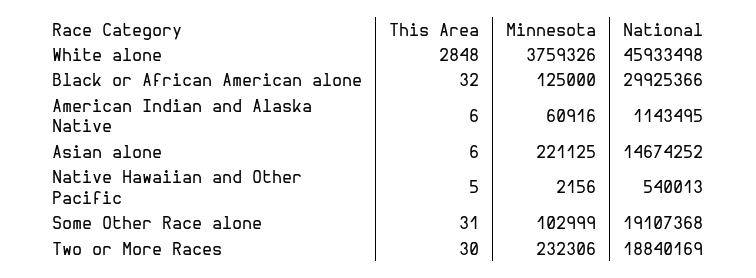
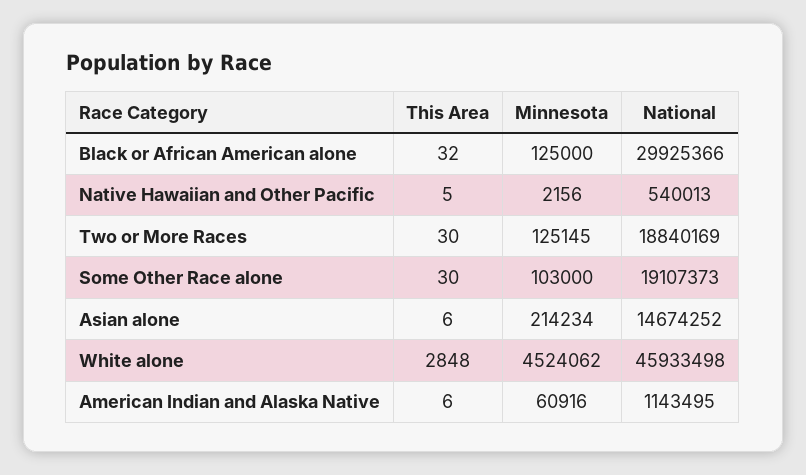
  {
    "This Area": {
      "White alone": 2848,
      "Black or African American alone": 32,
      "American Indian and Alaska Native": 6,
      "Asian alone": 6,
      "Native Hawaiian and Other Pacific": 5,
-     "Some Other Race alone": 31,
+     "Some Other Race alone": 30,
      "Two or More Races": 30
    },
    "Minnesota": {
-     "White alone": 3759326,
+     "White alone": 4524062,
      "Black or African American alone": 125000,
      "American Indian and Alaska Native": 60916,
-     "Asian alone": 221125,
+     "Asian alone": 214234,
      "Native Hawaiian and Other Pacific": 2156,
-     "Some Other Race alone": 102999,
+     "Some Other Race alone": 103000,
-     "Two or More Races": 232306
+     "Two or More Races": 125145
    },
    "National": {
      "White alone": 45933498,
      "Black or African American alone": 29925366,
      "American Indian and Alaska Native": 1143495,
      "Asian alone": 14674252,
      "Native Hawaiian and Other Pacific": 540013,
-     "Some Other Race alone": 19107368,
+     "Some Other Race alone": 19107373,
      "Two or More Races": 18840169
    }
  }

